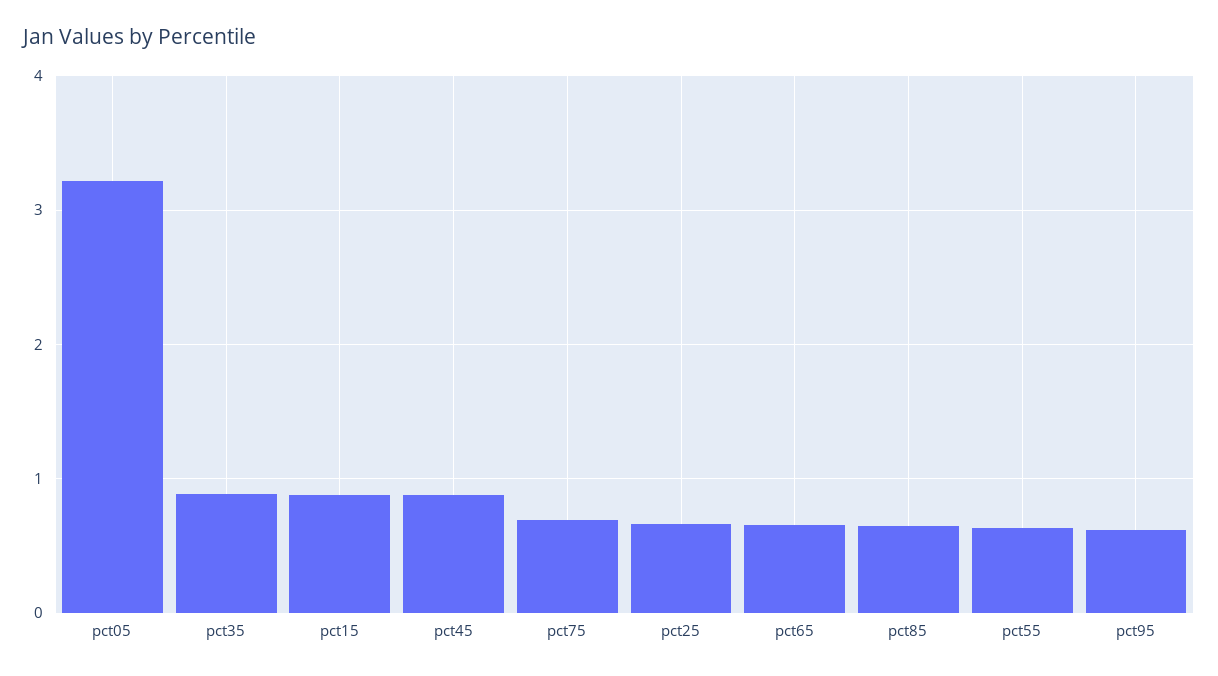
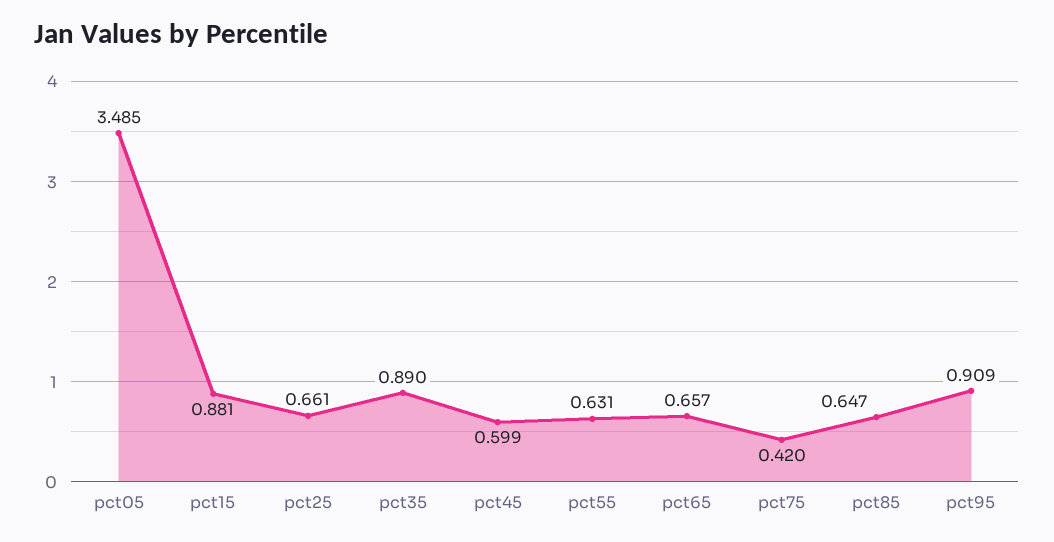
  {
-   "pct05": 3.2,
+   "pct05": 3.485,
    "pct35": 0.89,
    "pct15": 0.881,
-   "pct45": 0.9,
+   "pct45": 0.599,
-   "pct75": 0.7,
+   "pct75": 0.42,
    "pct25": 0.661,
    "pct65": 0.657,
    "pct85": 0.647,
    "pct55": 0.631,
-   "pct95": 0.6
+   "pct95": 0.909
  }

